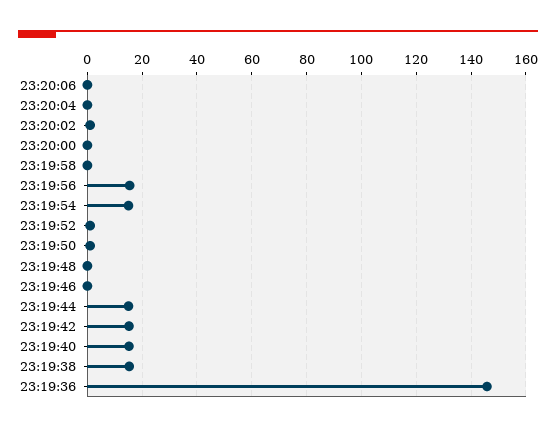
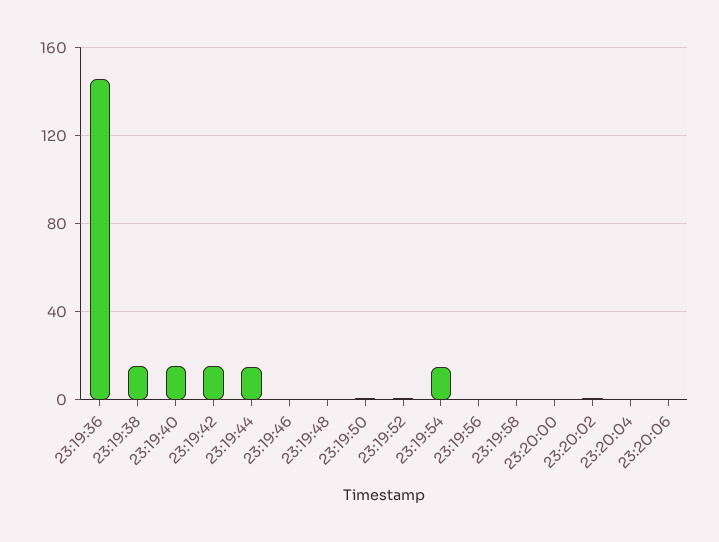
  {
    "23:20:06": 0,
    "23:20:04": 0,
    "23:20:02": 0,
    "23:20:00": 0,
    "23:19:58": 0,
-   "23:19:56": 15,
+   "23:19:56": 0,
    "23:19:54": 15,
    "23:19:52": 0,
    "23:19:50": 0,
    "23:19:48": 0,
    "23:19:46": 0,
    "23:19:44": 15,
    "23:19:42": 15,
    "23:19:40": 15,
    "23:19:38": 15,
    "23:19:36": 145
  }

